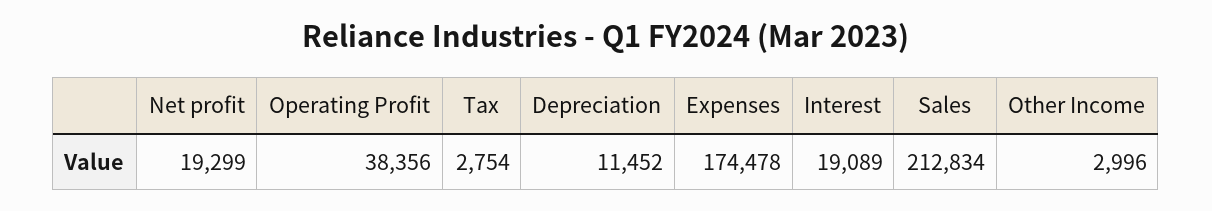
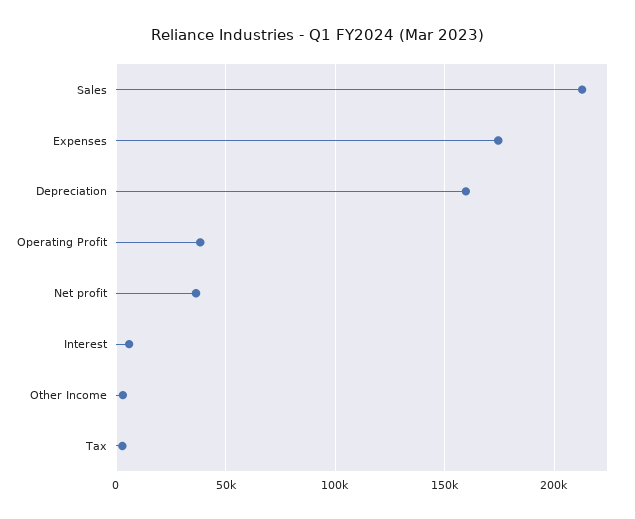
  {
-   "Net profit": 19299,
+   "Net profit": 35000,
    "Operating Profit": 38356,
    "Tax": 2754,
-   "Depreciation": 11452,
+   "Depreciation": 160000,
    "Expenses": 174478,
-   "Interest": 19089,
+   "Interest": 5000,
    "Sales": 212834,
    "Other Income": 2996
  }

